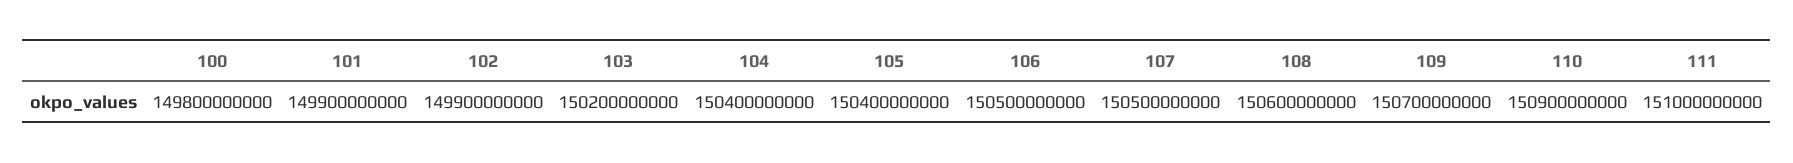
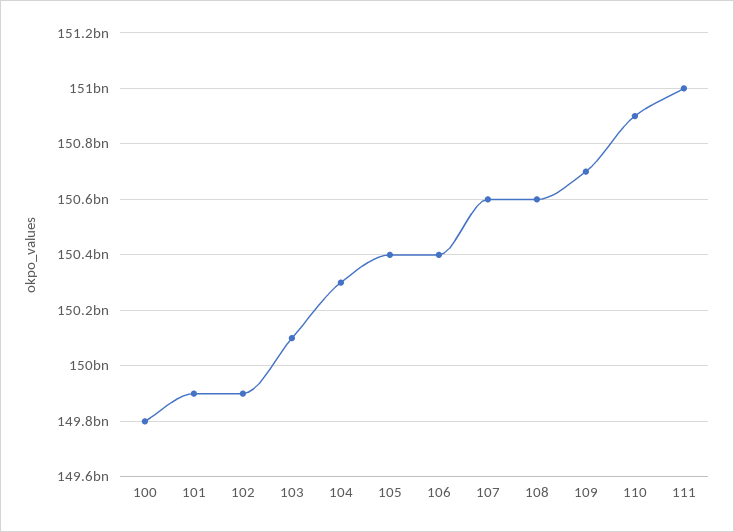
  {
    "100": 149800000000,
    "101": 149900000000,
    "102": 149900000000,
-   "103": 150200000000,
+   "103": 150100000000,
-   "104": 150400000000,
+   "104": 150300000000,
    "105": 150400000000,
-   "106": 150500000000,
+   "106": 150400000000,
-   "107": 150500000000,
+   "107": 150600000000,
    "108": 150600000000,
    "109": 150700000000,
    "110": 150900000000,
    "111": 151000000000
  }

